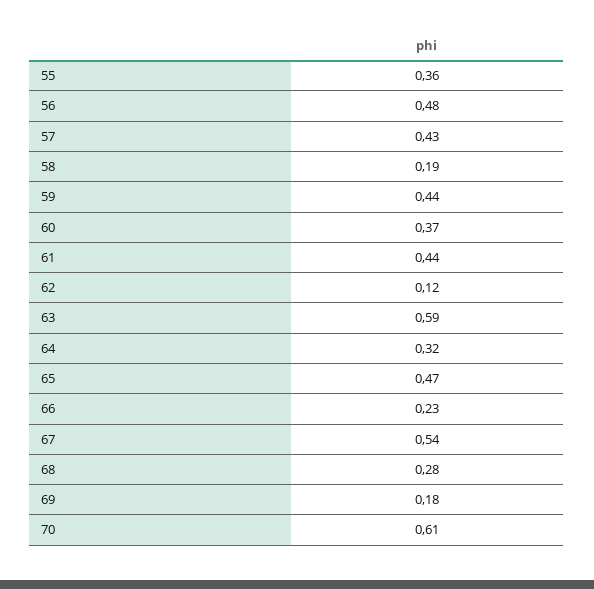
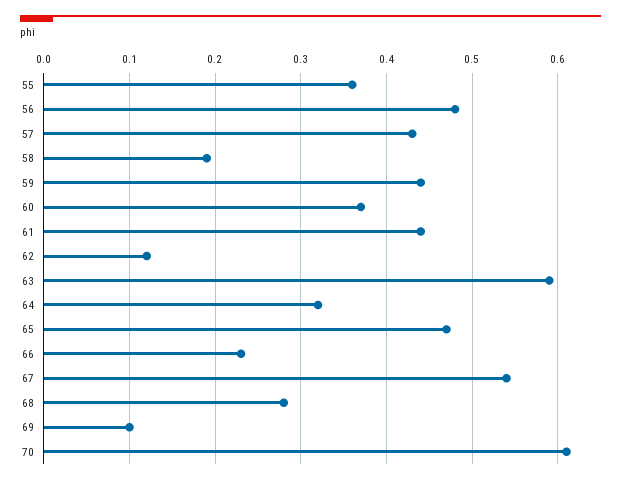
  {
    "55": 0.36,
    "56": 0.48,
    "57": 0.43,
    "58": 0.19,
    "59": 0.44,
    "60": 0.37,
    "61": 0.44,
    "62": 0.12,
    "63": 0.59,
    "64": 0.32,
    "65": 0.47,
    "66": 0.23,
    "67": 0.54,
    "68": 0.28,
-   "69": 0.18,
+   "69": 0.1,
    "70": 0.61
  }

